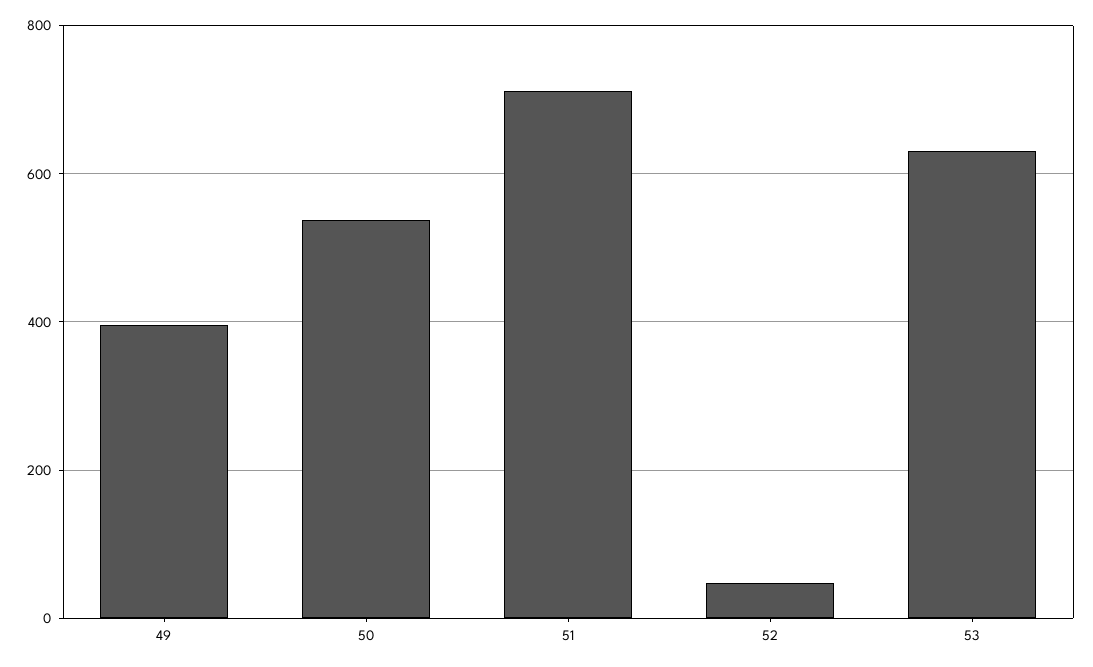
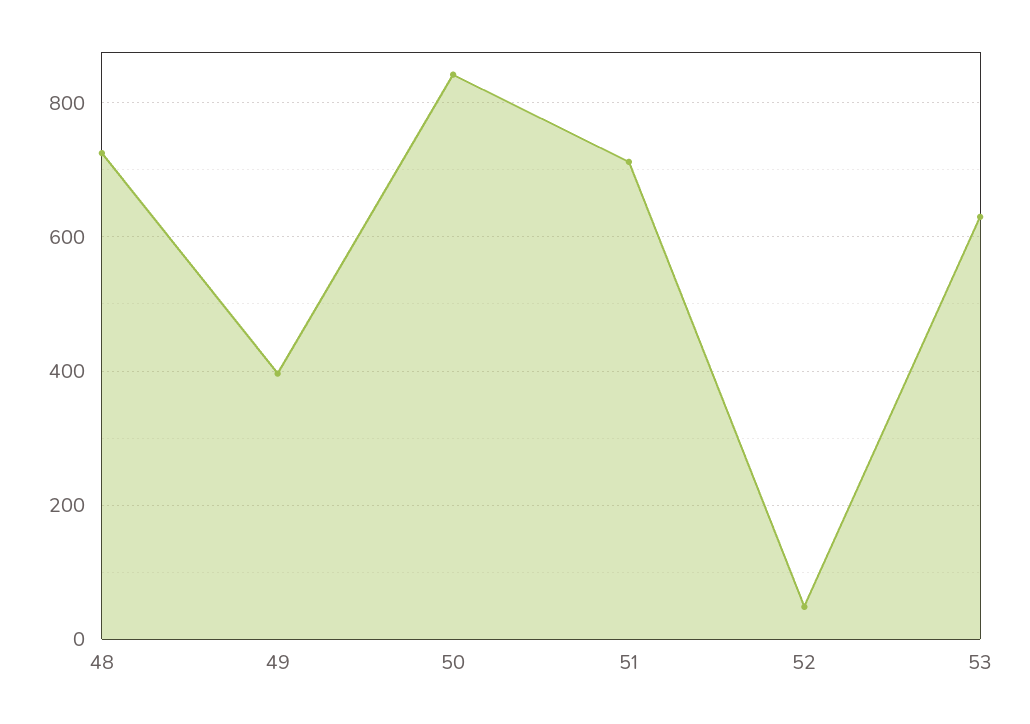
  {
    "49": 400,
-   "50": 540,
+   "50": 840,
    "51": 720,
    "52": 40,
-   "53": 640
+   "53": 640,
+   "48": 720
  }

